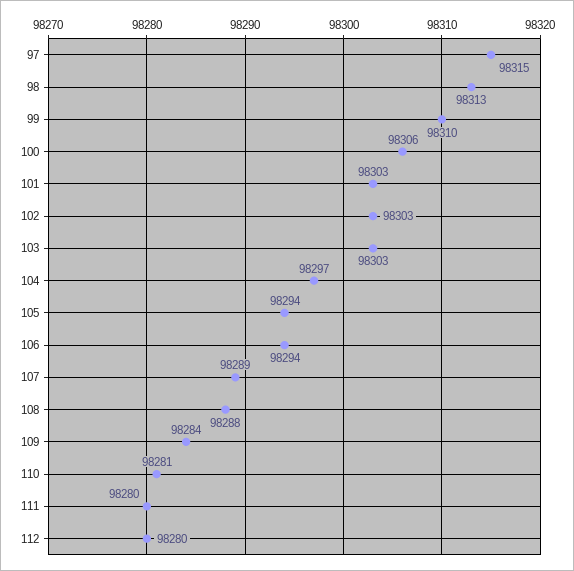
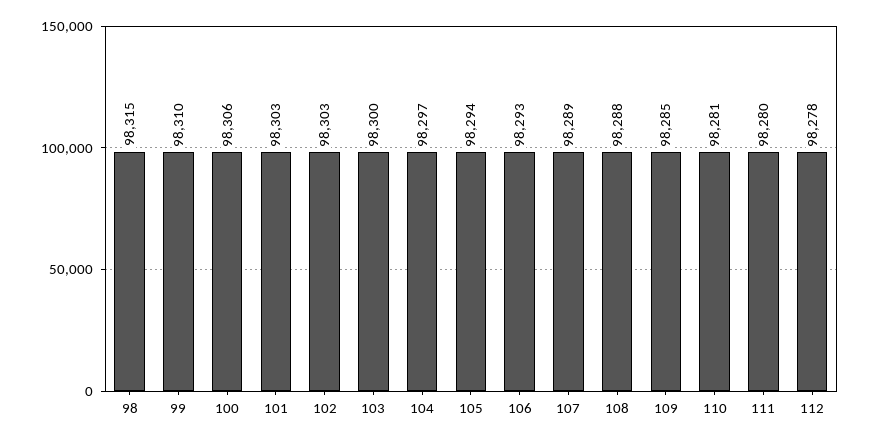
  {
-   "97": 98315,
-   "98": 98313,
+   "98": 98315,
    "99": 98310,
    "100": 98306,
    "101": 98303,
    "102": 98303,
-   "103": 98303,
+   "103": 98300,
    "104": 98297,
    "105": 98294,
-   "106": 98294,
+   "106": 98293,
    "107": 98289,
    "108": 98288,
-   "109": 98284,
+   "109": 98285,
    "110": 98281,
    "111": 98280,
-   "112": 98280
+   "112": 98278
  }

